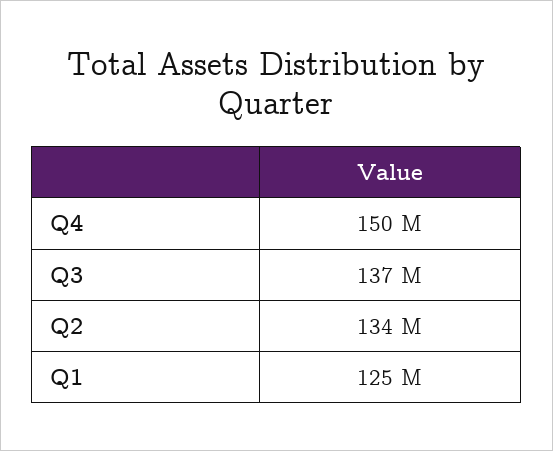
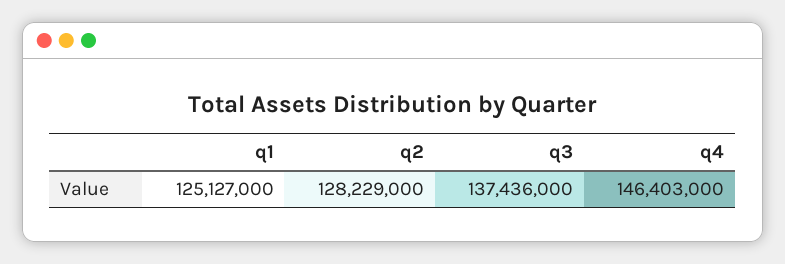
  {
-   "Q4": 150000000,
+   "Q4": 146403000,
    "Q3": 137436000,
-   "Q2": 134000000,
+   "Q2": 128229000,
    "Q1": 125127000
  }

